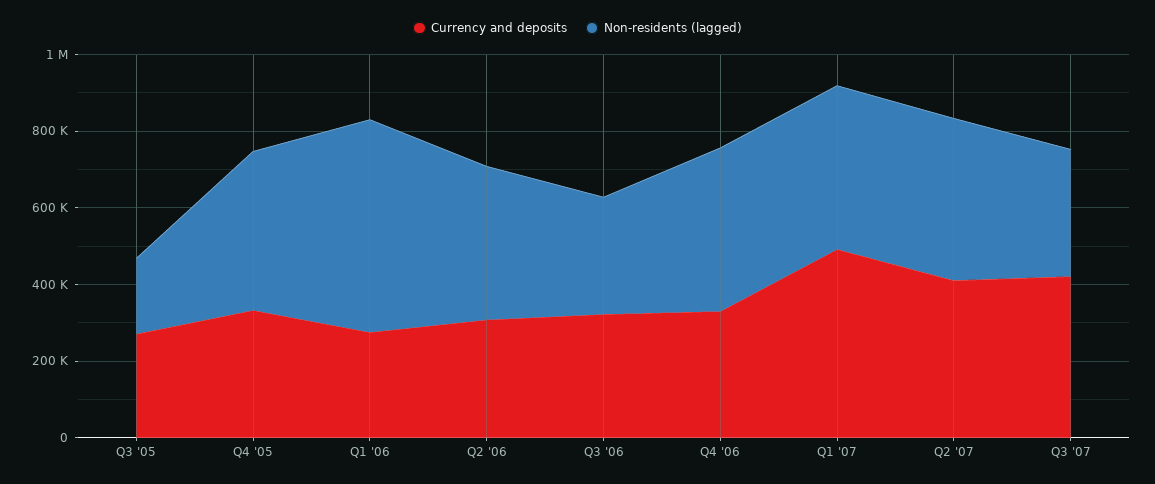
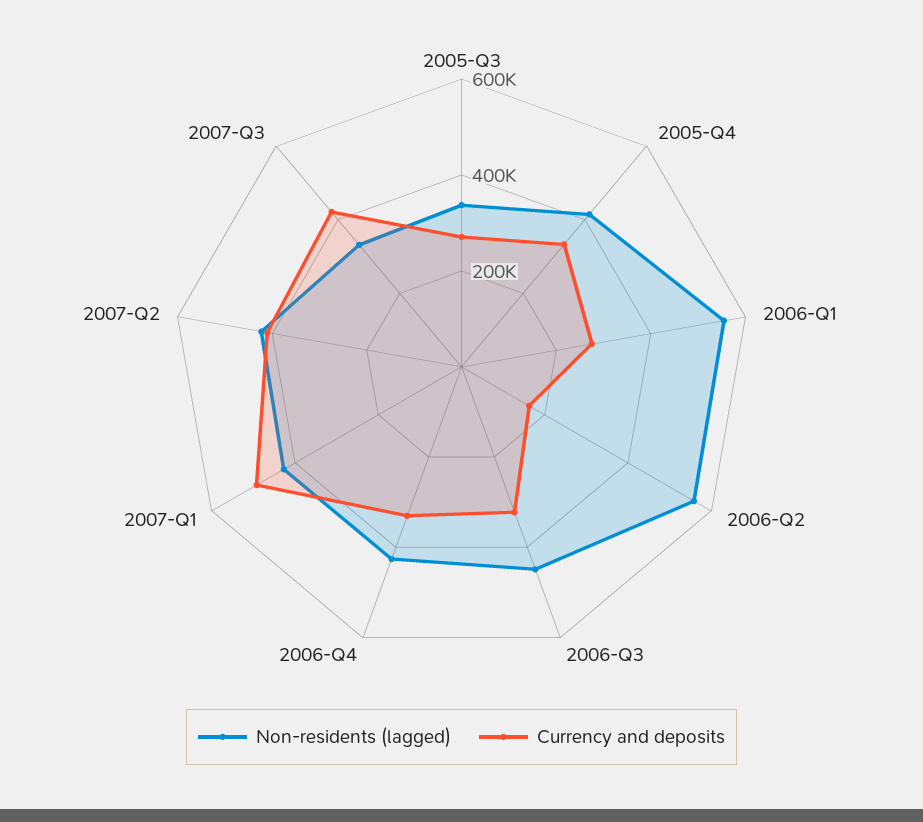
  {
    "Currency and deposits": {
      "Q3 '05": 250000,
      "Q4 '05": 350000,
      "Q1 '06": 300000,
-     "Q2 '06": 300000,
+     "Q2 '06": 150000,
      "Q3 '06": 300000,
      "Q4 '06": 350000,
      "Q1 '07": 500000,
      "Q2 '07": 400000,
      "Q3 '07": 400000
    },
    "Non-residents (lagged)": {
-     "Q3 '05": 200000,
+     "Q3 '05": 350000,
      "Q4 '05": 400000,
      "Q1 '06": 550000,
-     "Q2 '06": 400000,
+     "Q2 '06": 550000,
-     "Q3 '06": 300000,
+     "Q3 '06": 450000,
      "Q4 '06": 450000,
      "Q1 '07": 450000,
      "Q2 '07": 400000,
      "Q3 '07": 350000
    }
  }

